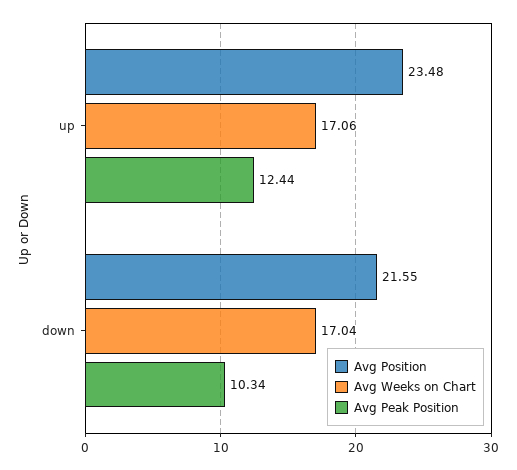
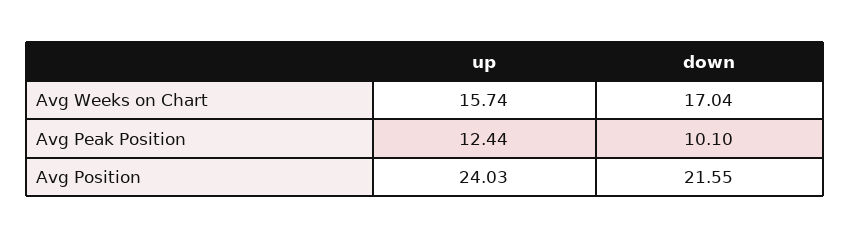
  {
    "Avg Position": {
-     "up": 23.48,
+     "up": 24.03,
      "down": 21.55
    },
    "Avg Weeks on Chart": {
-     "up": 17.06,
+     "up": 15.74,
      "down": 17.04
    },
    "Avg Peak Position": {
      "up": 12.44,
-     "down": 10.34
+     "down": 10.1
    }
  }

